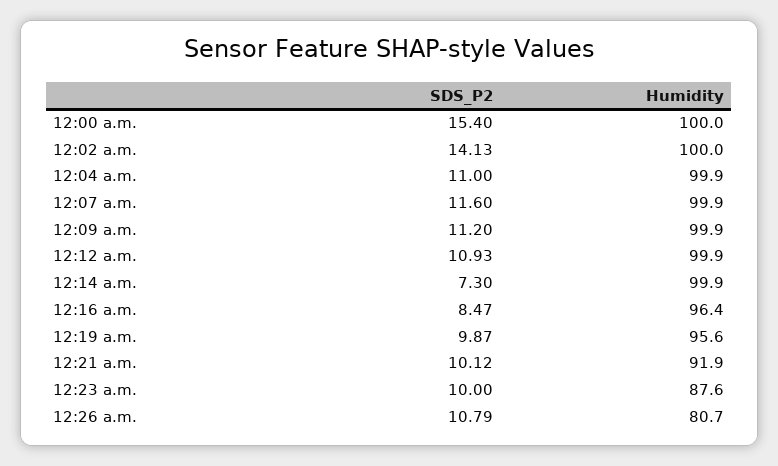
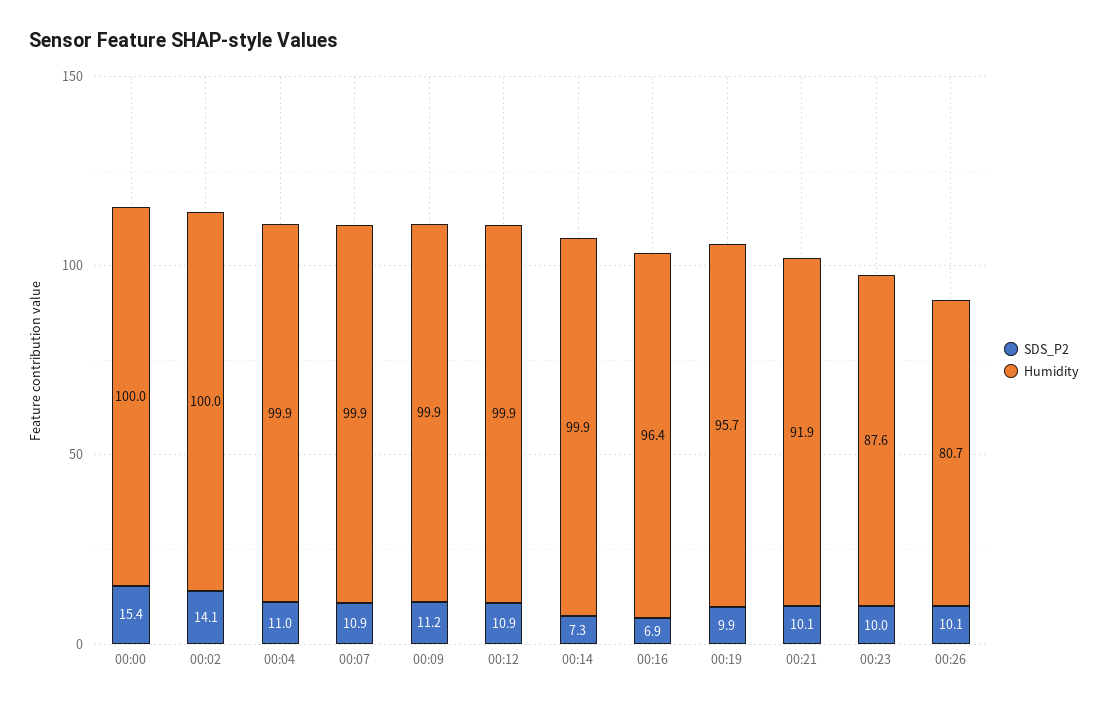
  {
    "SDS_P2": {
      "12:00 a.m.": 15.4,
      "12:02 a.m.": 14.13,
      "12:04 a.m.": 11,
-     "12:07 a.m.": 11.6,
+     "12:07 a.m.": 10.9,
      "12:09 a.m.": 11.2,
      "12:12 a.m.": 10.93,
      "12:14 a.m.": 7.3,
-     "12:16 a.m.": 8.47,
+     "12:16 a.m.": 6.9,
      "12:19 a.m.": 9.87,
      "12:21 a.m.": 10.12,
      "12:23 a.m.": 10,
-     "12:26 a.m.": 10.79
+     "12:26 a.m.": 10.1
    },
    "Humidity": {
      "12:00 a.m.": 100,
      "12:02 a.m.": 100,
      "12:04 a.m.": 99.9,
      "12:07 a.m.": 99.9,
      "12:09 a.m.": 99.9,
      "12:12 a.m.": 99.9,
      "12:14 a.m.": 99.9,
      "12:16 a.m.": 96.4,
-     "12:19 a.m.": 95.6,
+     "12:19 a.m.": 95.7,
      "12:21 a.m.": 91.9,
      "12:23 a.m.": 87.6,
      "12:26 a.m.": 80.7
    }
  }

